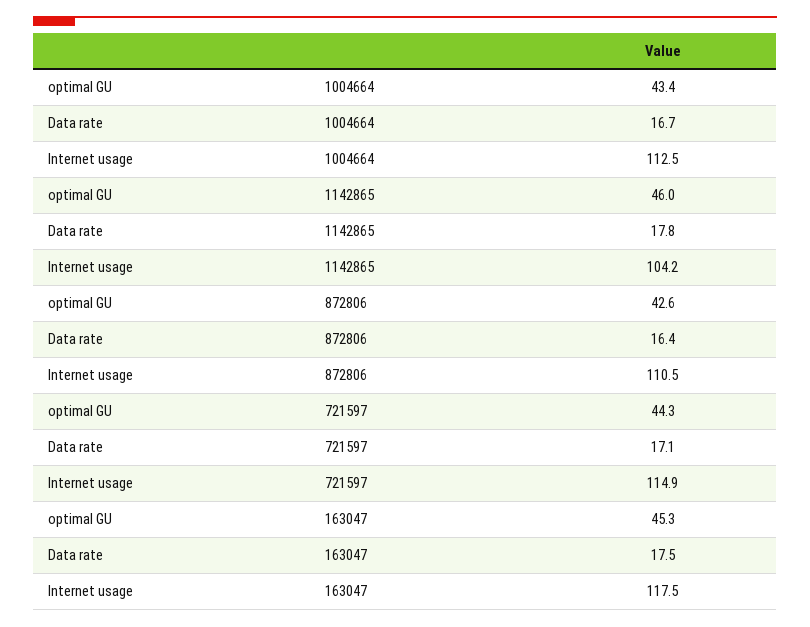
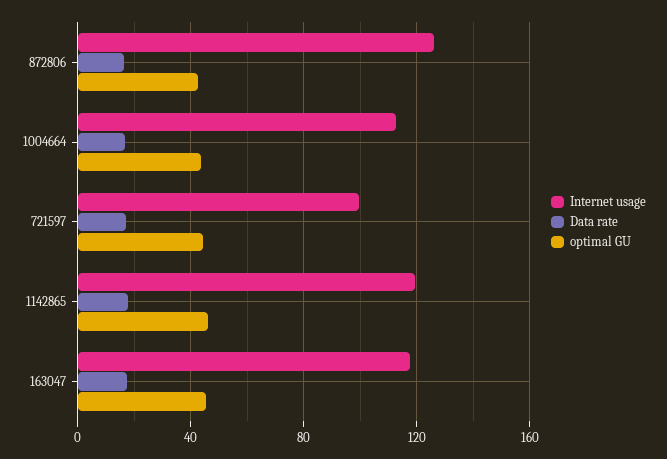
  {
    "optimal GU": {
      "1004664": 43.4,
      "1142865": 46,
      "872806": 42.6,
      "721597": 44.3,
      "163047": 45.3
    },
    "Data rate": {
      "1004664": 16.7,
      "1142865": 17.8,
      "872806": 16.4,
      "721597": 17.1,
      "163047": 17.5
    },
    "Internet usage": {
      "1004664": 112.5,
-     "1142865": 104.2,
+     "1142865": 120,
-     "872806": 110.5,
+     "872806": 125,
-     "721597": 114.9,
+     "721597": 100,
      "163047": 117.5
    }
  }

